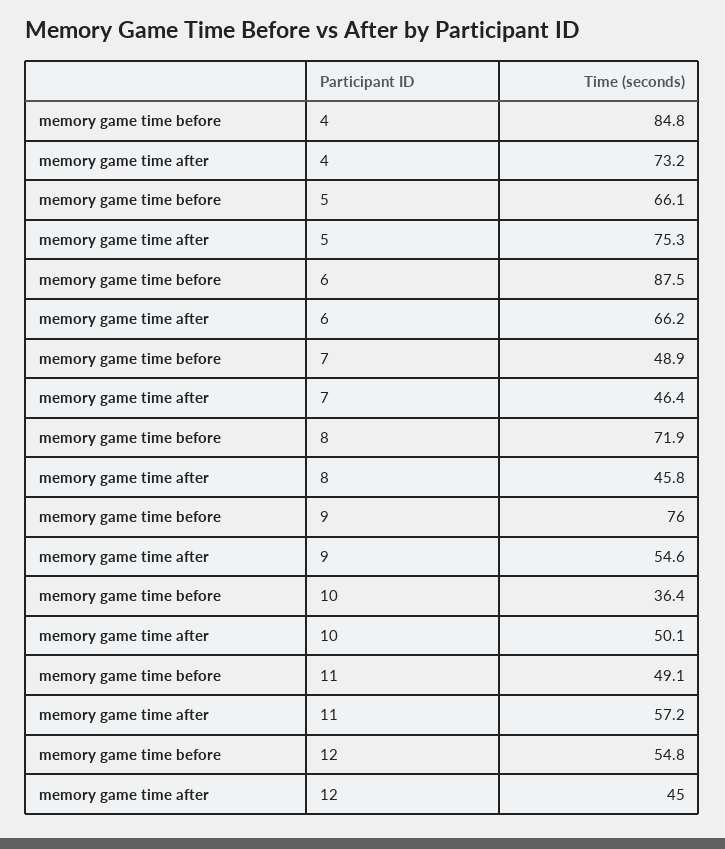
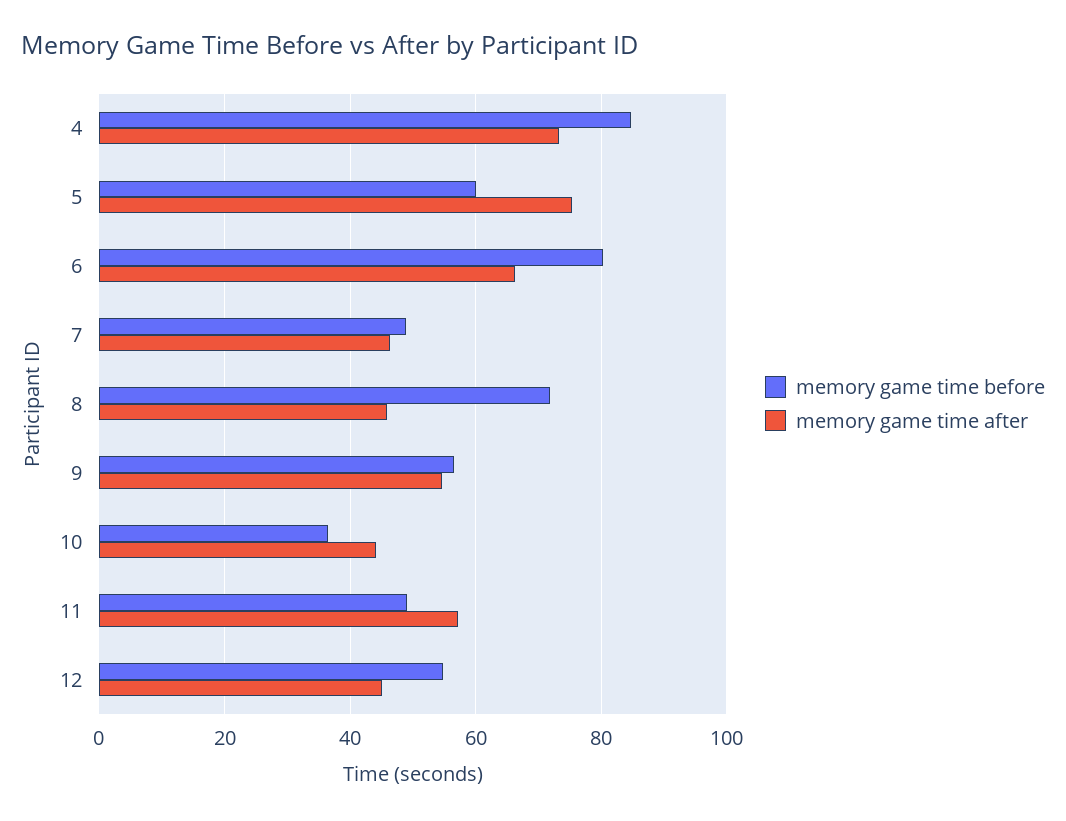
  {
    "memory game time before": {
      "4": 84.8,
-     "5": 66.1,
+     "5": 60,
-     "6": 87.5,
+     "6": 80,
      "7": 48.9,
      "8": 71.9,
-     "9": 76,
+     "9": 56,
      "10": 36.4,
      "11": 49.1,
      "12": 54.8
    },
    "memory game time after": {
      "4": 73.2,
      "5": 75.3,
      "6": 66.2,
      "7": 46.4,
      "8": 45.8,
      "9": 54.6,
-     "10": 50.1,
+     "10": 44,
      "11": 57.2,
      "12": 45
    }
  }

